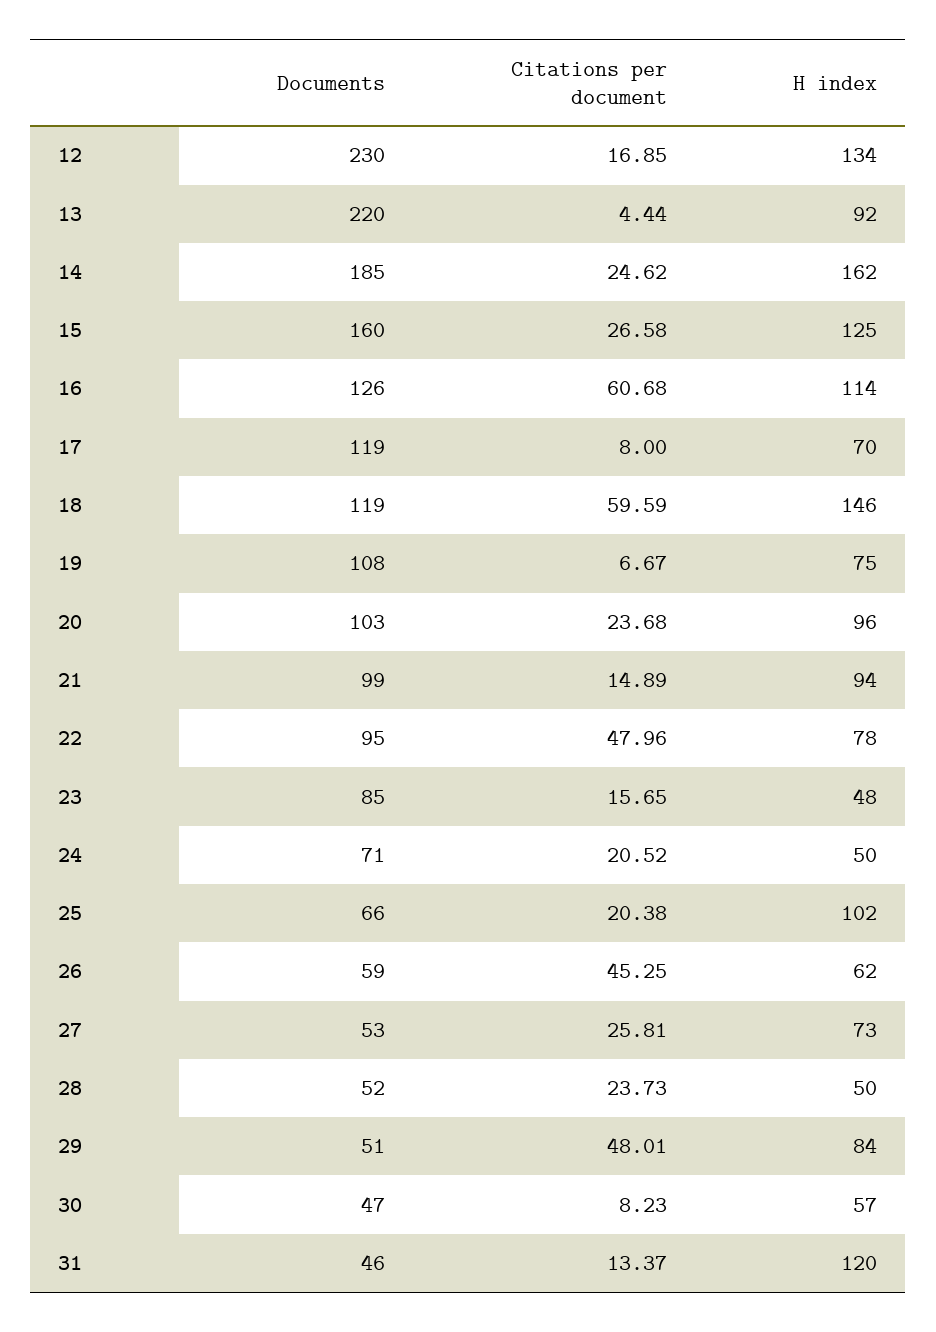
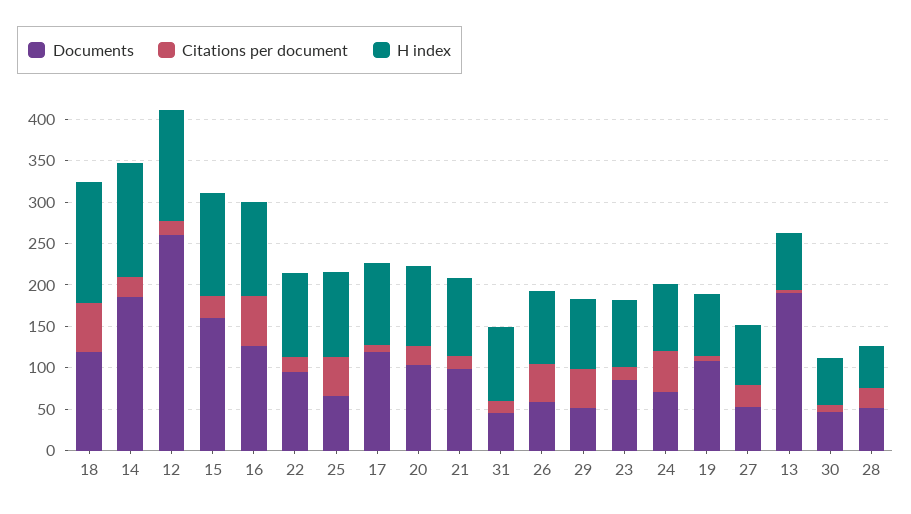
  {
    "Documents": {
-     "12": 230,
+     "12": 260,
-     "13": 220,
+     "13": 190,
      "14": 185,
      "15": 160,
      "16": 126,
      "17": 119,
      "18": 119,
      "19": 108,
      "20": 103,
      "21": 99,
      "22": 95,
      "23": 85,
      "24": 71,
      "25": 66,
      "26": 59,
      "27": 53,
      "28": 52,
      "29": 51,
      "30": 47,
      "31": 46
    },
    "Citations per document": {
      "12": 16.85,
      "13": 4.44,
      "14": 24.62,
      "15": 26.58,
      "16": 60.68,
      "17": 8,
      "18": 59.59,
      "19": 6.67,
      "20": 23.68,
      "21": 14.89,
-     "22": 47.96,
+     "22": 20,
      "23": 15.65,
-     "24": 20.52,
+     "24": 50,
-     "25": 20.38,
+     "25": 50,
      "26": 45.25,
      "27": 25.81,
      "28": 23.73,
      "29": 48.01,
      "30": 8.23,
      "31": 13.37
    },
    "H index": {
      "12": 134,
-     "13": 92,
+     "13": 70,
-     "14": 162,
+     "14": 140,
      "15": 125,
      "16": 114,
-     "17": 70,
+     "17": 100,
      "18": 146,
      "19": 75,
      "20": 96,
      "21": 94,
-     "22": 78,
+     "22": 100,
-     "23": 48,
+     "23": 80,
-     "24": 50,
+     "24": 80,
      "25": 102,
-     "26": 62,
+     "26": 90,
      "27": 73,
      "28": 50,
      "29": 84,
      "30": 57,
-     "31": 120
+     "31": 90
    }
  }

